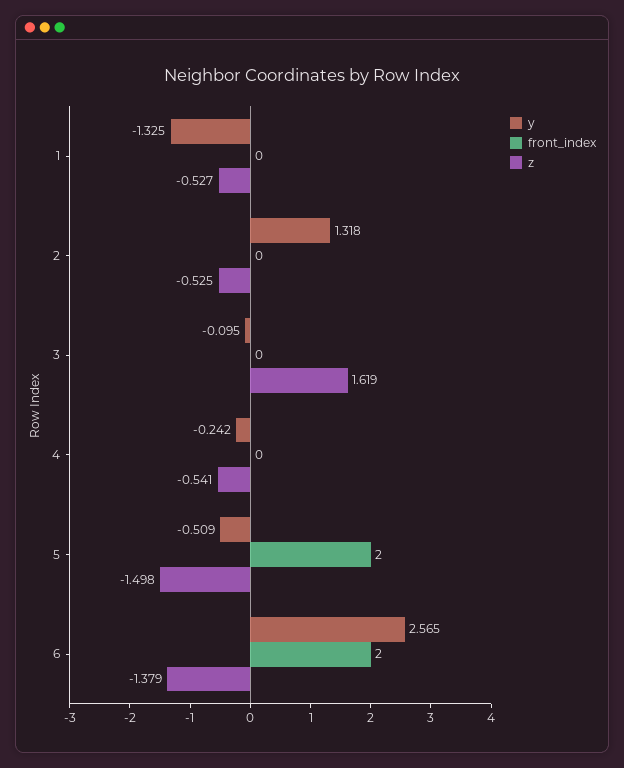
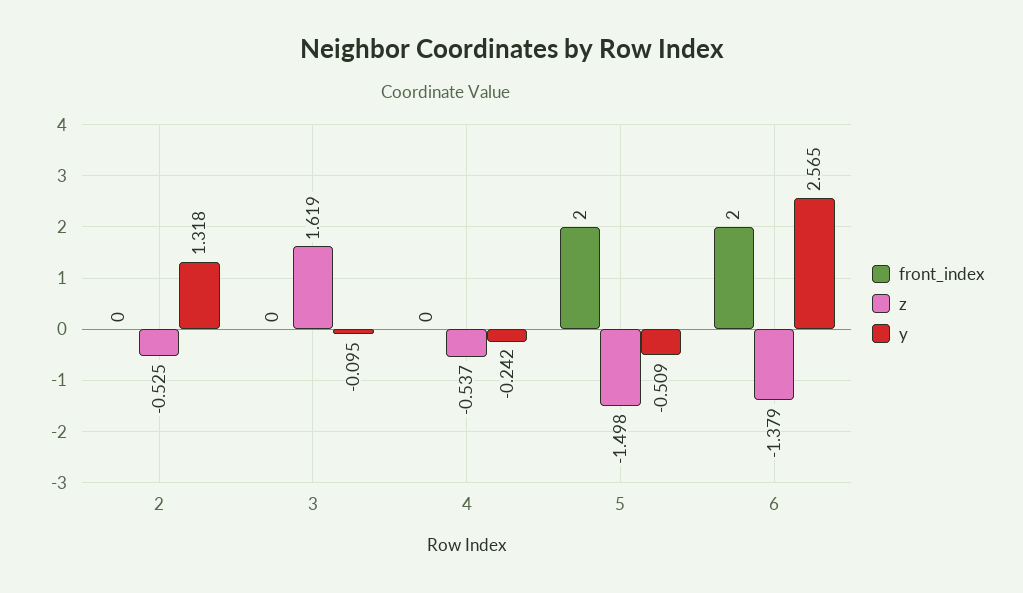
  {
    "y": {
-     "1": -1.325,
      "2": 1.318,
      "3": -0.095,
      "4": -0.242,
      "5": -0.509,
      "6": 2.565
    },
    "front_index": {
-     "1": 0,
      "2": 0,
      "3": 0,
      "4": 0,
      "5": 2,
      "6": 2
    },
    "z": {
-     "1": -0.527,
      "2": -0.525,
      "3": 1.619,
-     "4": -0.541,
+     "4": -0.537,
      "5": -1.498,
      "6": -1.379
    }
  }

